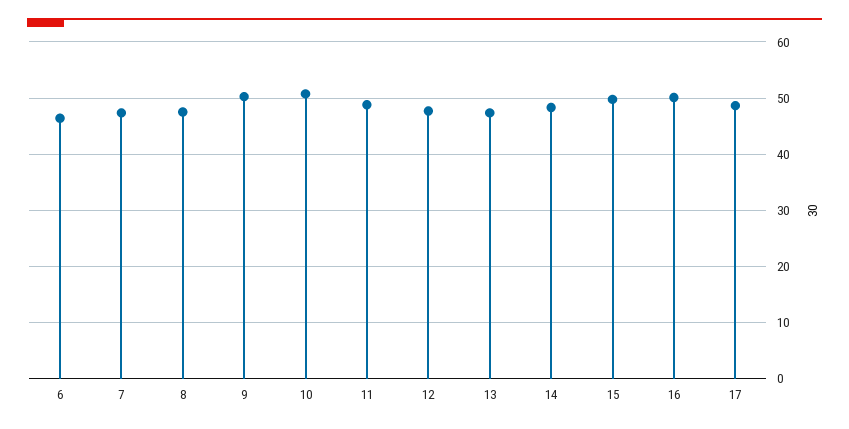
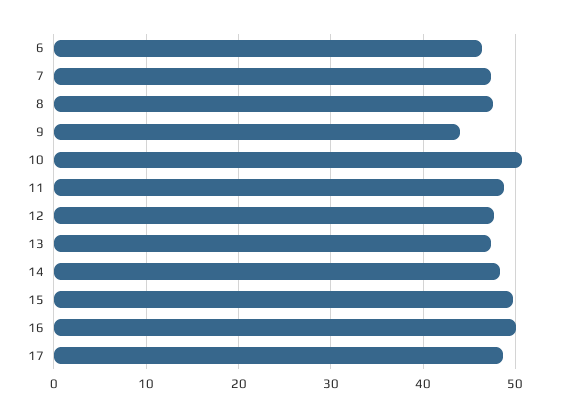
  {
    "6": 46,
    "7": 47,
    "8": 48,
-   "9": 50,
+   "9": 44,
    "10": 51,
    "11": 49,
    "12": 48,
    "13": 47,
    "14": 48,
    "15": 50,
    "16": 50,
    "17": 49
  }

